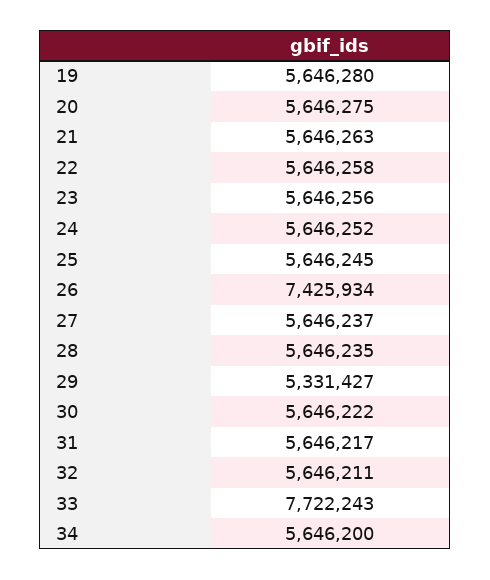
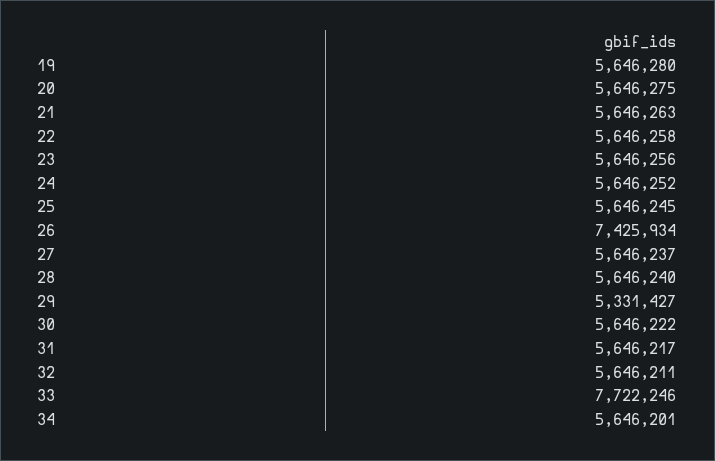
  {
    "19": 5646280,
    "20": 5646275,
    "21": 5646263,
    "22": 5646258,
    "23": 5646256,
    "24": 5646252,
    "25": 5646245,
    "26": 7425934,
    "27": 5646237,
-   "28": 5646235,
+   "28": 5646240,
    "29": 5331427,
    "30": 5646222,
    "31": 5646217,
    "32": 5646211,
-   "33": 7722243,
+   "33": 7722246,
-   "34": 5646200
+   "34": 5646201
  }

